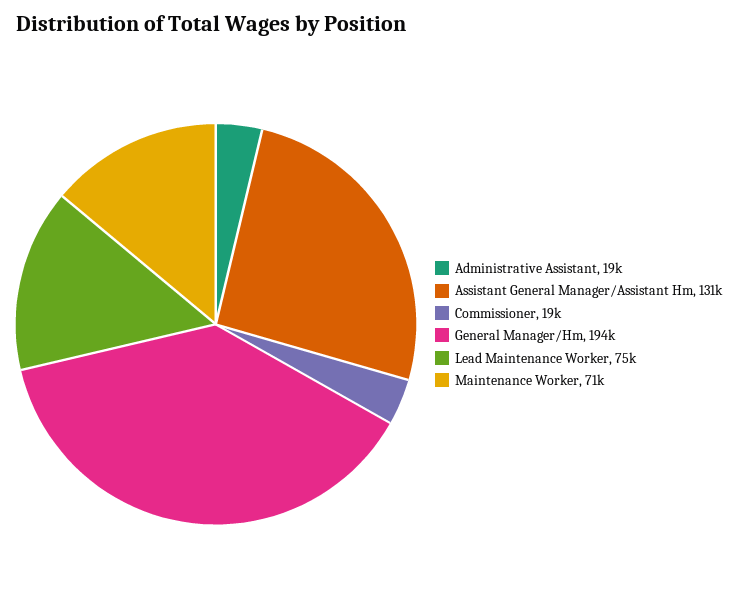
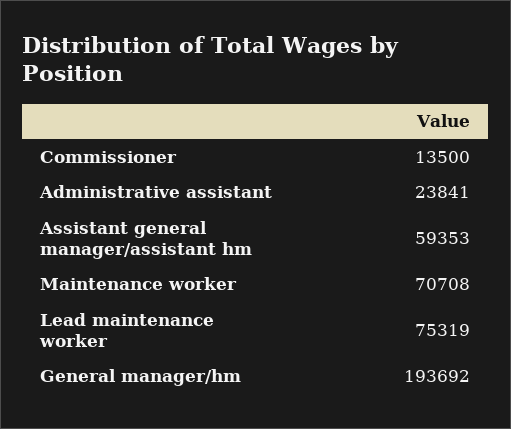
  {
-   "Administrative Assistant": 19000,
+   "Administrative Assistant": 23841,
-   "Assistant General Manager/Assistant Hm": 131000,
+   "Assistant General Manager/Assistant Hm": 59353,
-   "Commissioner": 19000,
+   "Commissioner": 13500,
    "General Manager/Hm": 193692,
    "Lead Maintenance Worker": 75319,
    "Maintenance Worker": 70708
  }

